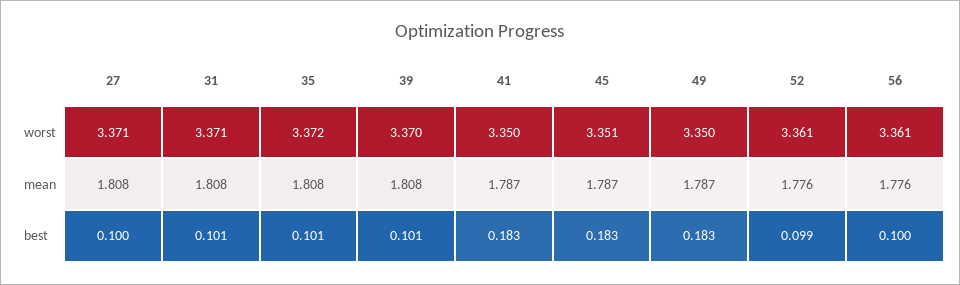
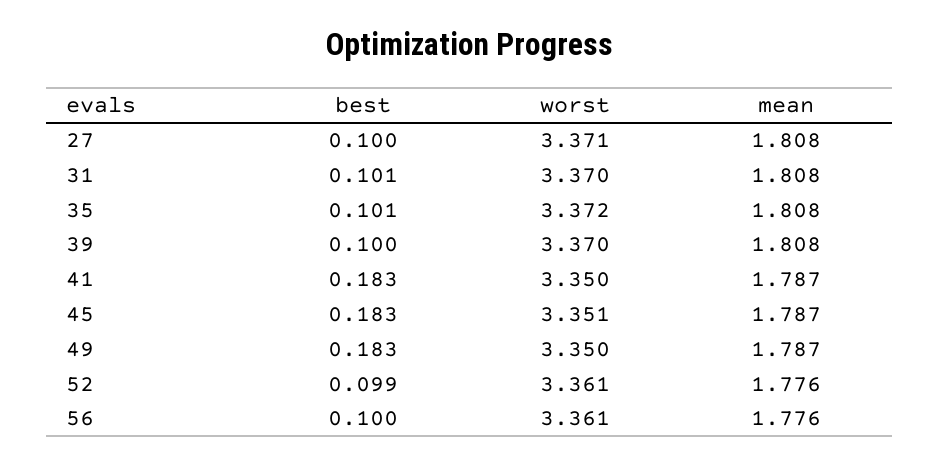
  {
    "27": {
      "worst": 3.371,
      "mean": 1.808,
      "best": 0.1
    },
    "31": {
-     "worst": 3.371,
+     "worst": 3.37,
      "mean": 1.808,
      "best": 0.101
    },
    "35": {
      "worst": 3.372,
      "mean": 1.808,
      "best": 0.101
    },
    "39": {
      "worst": 3.37,
      "mean": 1.808,
-     "best": 0.101
+     "best": 0.1
    },
    "41": {
      "worst": 3.35,
      "mean": 1.787,
      "best": 0.183
    },
    "45": {
      "worst": 3.351,
      "mean": 1.787,
      "best": 0.183
    },
    "49": {
      "worst": 3.35,
      "mean": 1.787,
      "best": 0.183
    },
    "52": {
      "worst": 3.361,
      "mean": 1.776,
      "best": 0.099
    },
    "56": {
      "worst": 3.361,
      "mean": 1.776,
      "best": 0.1
    }
  }

